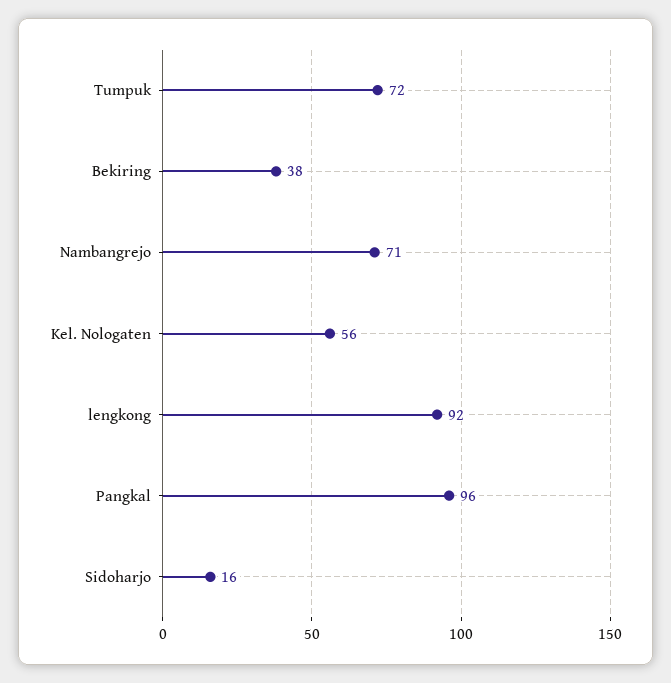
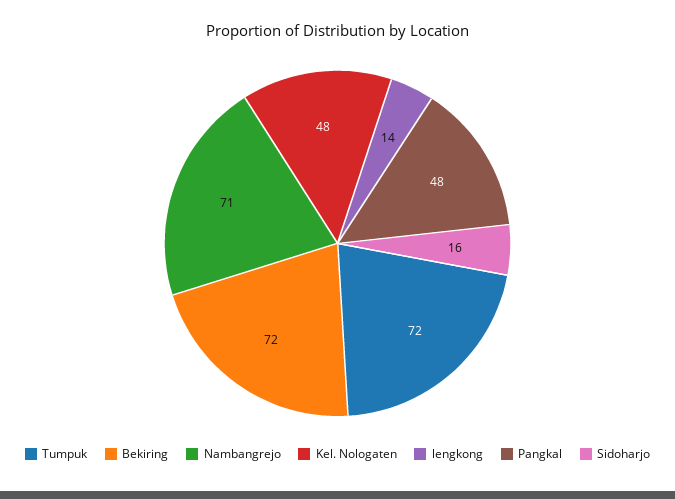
  {
    "Tumpuk": 72,
-   "Bekiring": 38,
+   "Bekiring": 72,
    "Nambangrejo": 71,
-   "Kel. Nologaten": 56,
+   "Kel. Nologaten": 48,
-   "lengkong": 92,
+   "lengkong": 14,
-   "Pangkal": 96,
+   "Pangkal": 48,
    "Sidoharjo": 16
  }

